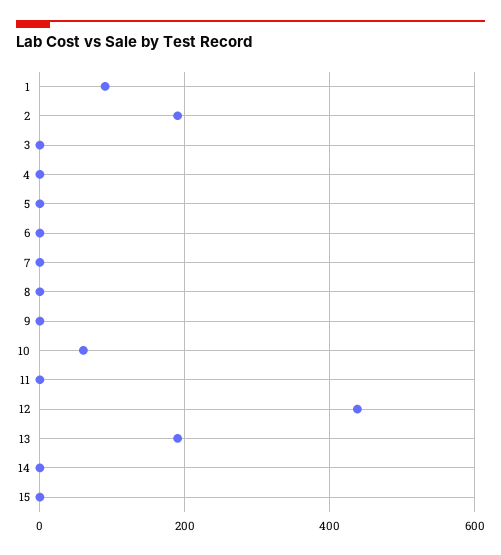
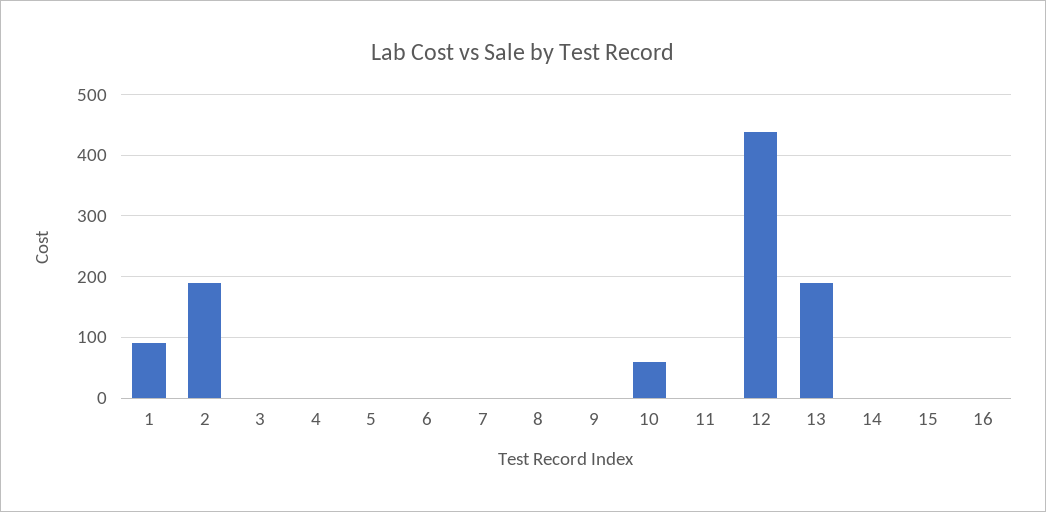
  {
    "1": 90,
    "2": 190,
    "3": 0,
    "4": 0,
    "5": 0,
    "6": 0,
    "7": 0,
    "8": 0,
    "9": 0,
    "10": 60,
    "11": 0,
    "12": 440,
    "13": 190,
    "14": 0,
-   "15": 0
+   "15": 0,
+   "16": 0
  }

